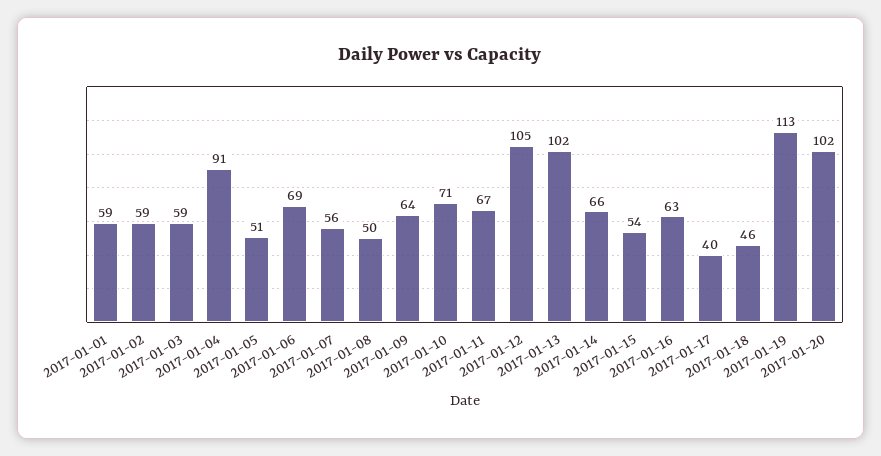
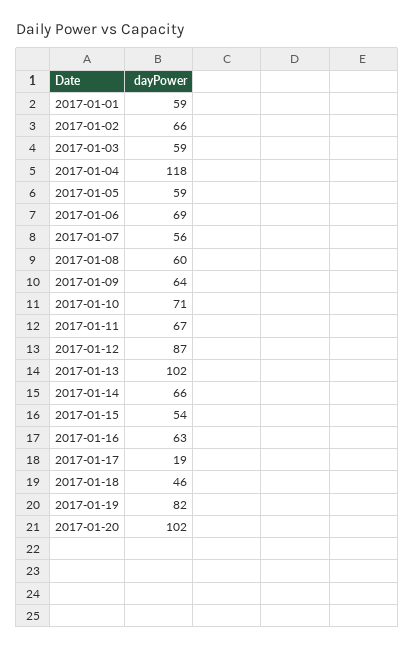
  {
    "2017-01-01": 59,
-   "2017-01-02": 59,
+   "2017-01-02": 66,
    "2017-01-03": 59,
-   "2017-01-04": 91,
+   "2017-01-04": 118,
-   "2017-01-05": 51,
+   "2017-01-05": 59,
    "2017-01-06": 69,
    "2017-01-07": 56,
-   "2017-01-08": 50,
+   "2017-01-08": 60,
    "2017-01-09": 64,
    "2017-01-10": 71,
    "2017-01-11": 67,
-   "2017-01-12": 105,
+   "2017-01-12": 87,
    "2017-01-13": 102,
    "2017-01-14": 66,
    "2017-01-15": 54,
    "2017-01-16": 63,
-   "2017-01-17": 40,
+   "2017-01-17": 19,
    "2017-01-18": 46,
-   "2017-01-19": 113,
+   "2017-01-19": 82,
    "2017-01-20": 102
  }

